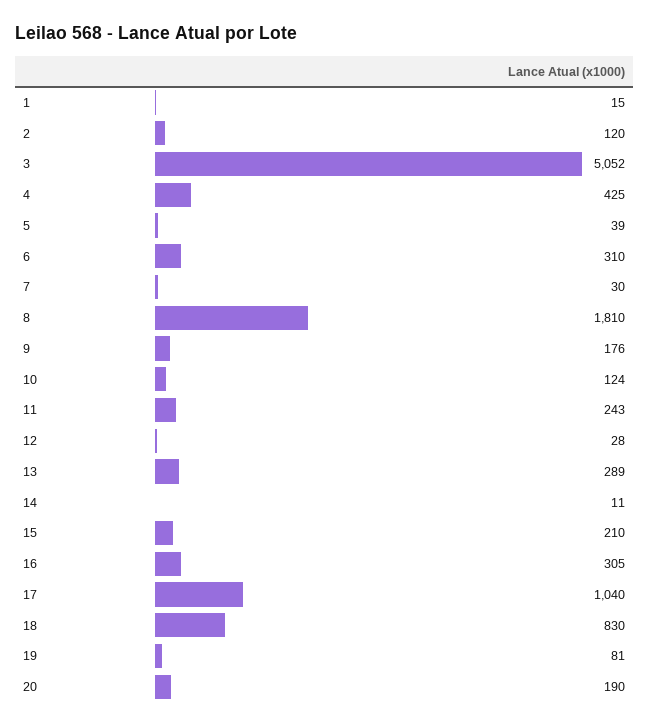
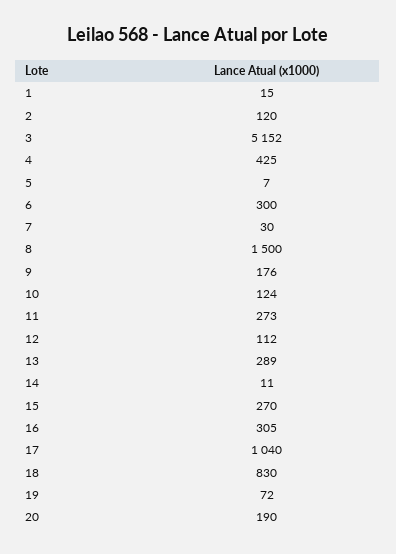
  {
    "1": 15,
    "2": 120,
-   "3": 5052,
+   "3": 5152,
    "4": 425,
-   "5": 39,
+   "5": 7,
-   "6": 310,
+   "6": 300,
    "7": 30,
-   "8": 1810,
+   "8": 1500,
    "9": 176,
    "10": 124,
-   "11": 243,
+   "11": 273,
-   "12": 28,
+   "12": 112,
    "13": 289,
    "14": 11,
-   "15": 210,
+   "15": 270,
    "16": 305,
    "17": 1040,
    "18": 830,
-   "19": 81,
+   "19": 72,
    "20": 190
  }

